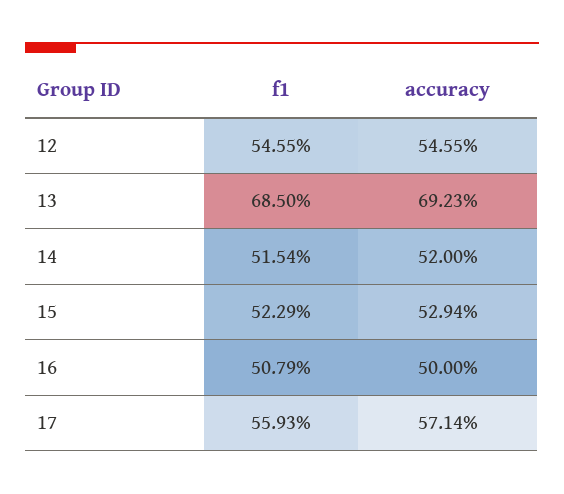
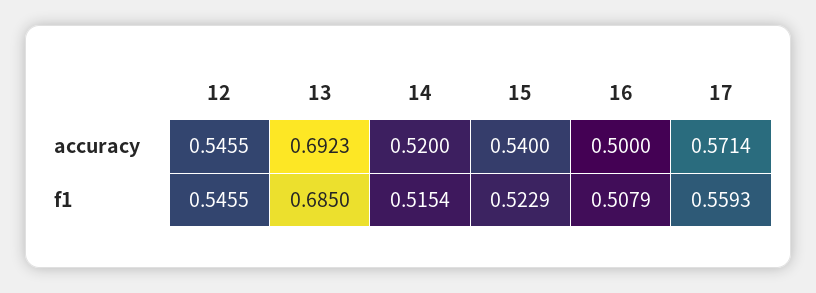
  {
    "f1": {
      "12": 0.5455,
      "13": 0.685,
      "14": 0.5154,
      "15": 0.5229,
      "16": 0.5079,
      "17": 0.5593
    },
    "accuracy": {
      "12": 0.5455,
      "13": 0.6923,
      "14": 0.52,
-     "15": 0.5294,
+     "15": 0.54,
      "16": 0.5,
      "17": 0.5714
    }
  }

